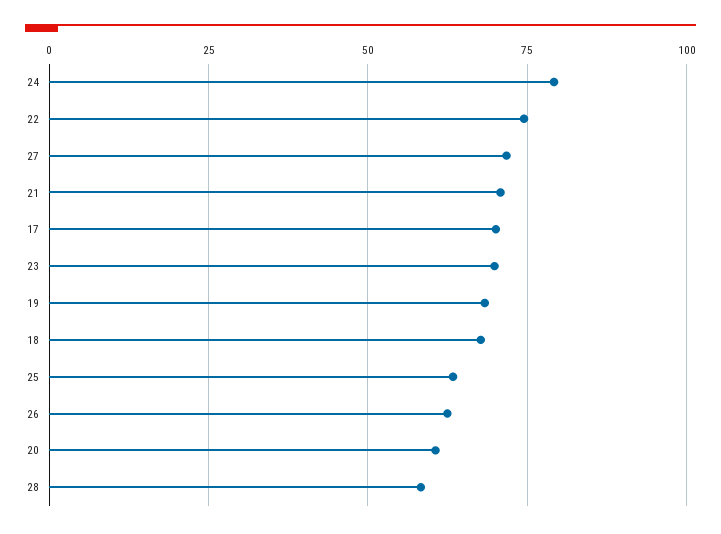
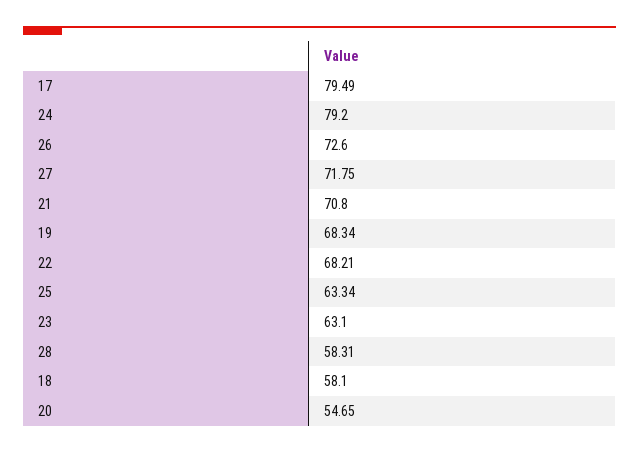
  {
    "24": 79.2,
-   "22": 75,
+   "22": 68.21,
    "27": 71.75,
    "21": 70.8,
-   "17": 70,
+   "17": 79.49,
-   "23": 70,
+   "23": 63.1,
    "19": 68.34,
-   "18": 67.5,
+   "18": 58.1,
    "25": 63.34,
-   "26": 62.5,
+   "26": 72.6,
-   "20": 60,
+   "20": 54.65,
    "28": 58.31
  }

